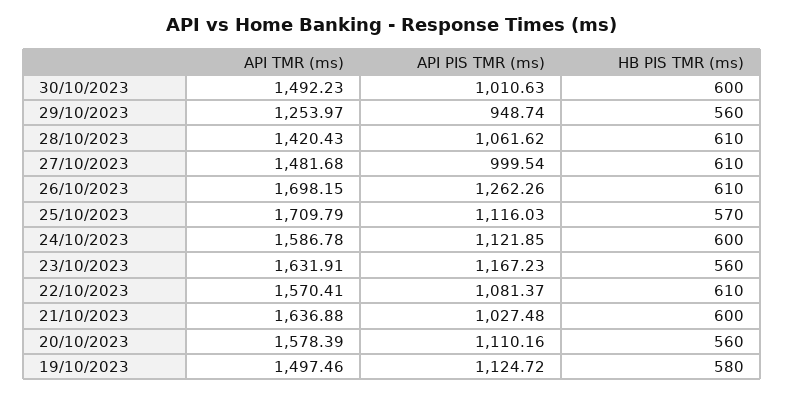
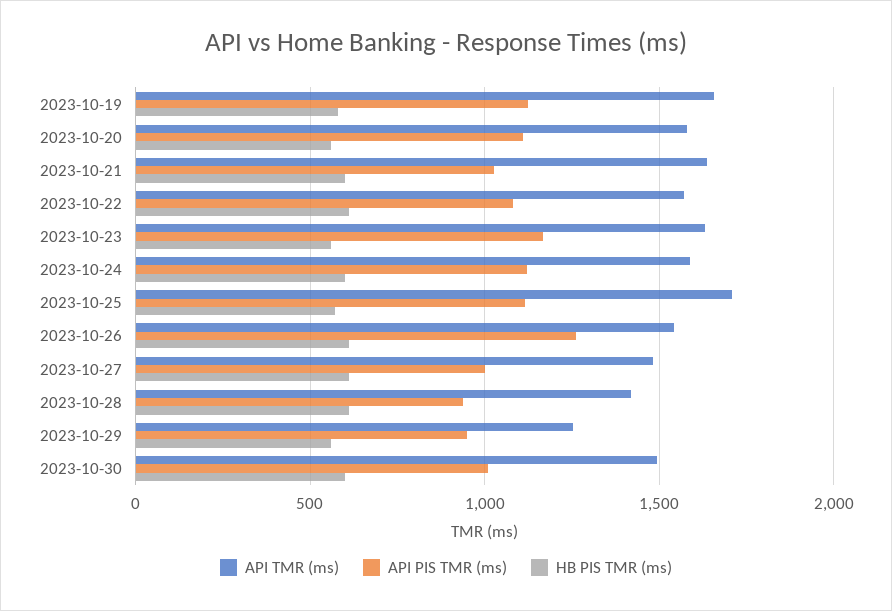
  {
    "API TMR (ms)": {
      "30/10/2023": 1492.23,
      "29/10/2023": 1253.97,
      "28/10/2023": 1420.43,
      "27/10/2023": 1481.68,
-     "26/10/2023": 1698.15,
+     "26/10/2023": 1550,
      "25/10/2023": 1709.79,
      "24/10/2023": 1586.78,
      "23/10/2023": 1631.91,
      "22/10/2023": 1570.41,
      "21/10/2023": 1636.88,
      "20/10/2023": 1578.39,
-     "19/10/2023": 1497.46
+     "19/10/2023": 1650
    },
    "API PIS TMR (ms)": {
      "30/10/2023": 1010.63,
      "29/10/2023": 948.74,
-     "28/10/2023": 1061.62,
+     "28/10/2023": 950,
      "27/10/2023": 999.54,
      "26/10/2023": 1262.26,
      "25/10/2023": 1116.03,
      "24/10/2023": 1121.85,
      "23/10/2023": 1167.23,
      "22/10/2023": 1081.37,
      "21/10/2023": 1027.48,
      "20/10/2023": 1110.16,
      "19/10/2023": 1124.72
    },
    "HB PIS TMR (ms)": {
      "30/10/2023": 600,
      "29/10/2023": 560,
      "28/10/2023": 610,
      "27/10/2023": 610,
      "26/10/2023": 610,
      "25/10/2023": 570,
      "24/10/2023": 600,
      "23/10/2023": 560,
      "22/10/2023": 610,
      "21/10/2023": 600,
      "20/10/2023": 560,
      "19/10/2023": 580
    }
  }

